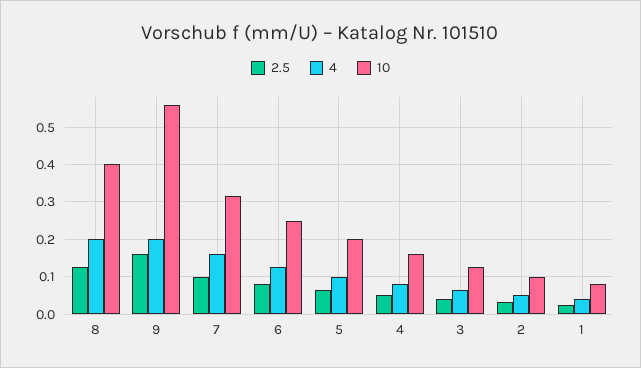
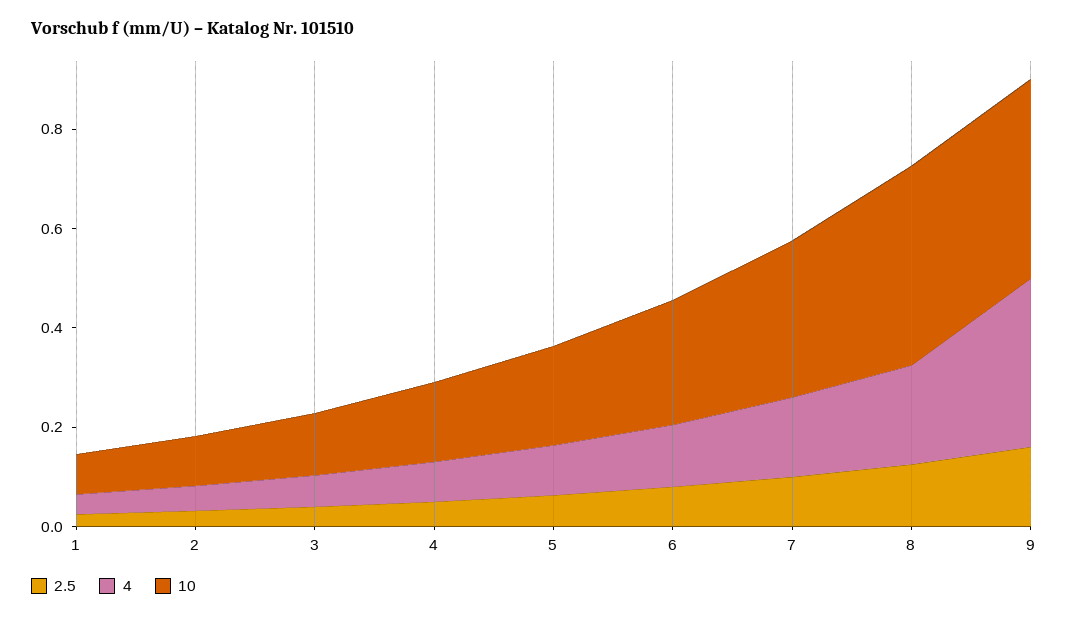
  {
    "2.5": {
      "8": 0.12,
      "9": 0.16,
      "7": 0.1,
      "6": 0.08,
      "5": 0.06,
      "4": 0.06,
      "3": 0.04,
      "2": 0.04,
      "1": 0.02
    },
    "4": {
      "8": 0.2,
-     "9": 0.2,
+     "9": 0.35,
      "7": 0.16,
      "6": 0.12,
      "5": 0.1,
      "4": 0.08,
      "3": 0.06,
      "2": 0.06,
      "1": 0.04
    },
    "10": {
      "8": 0.4,
-     "9": 0.56,
+     "9": 0.4,
      "7": 0.32,
      "6": 0.26,
      "5": 0.2,
      "4": 0.16,
      "3": 0.12,
      "2": 0.1,
      "1": 0.08
    }
  }

